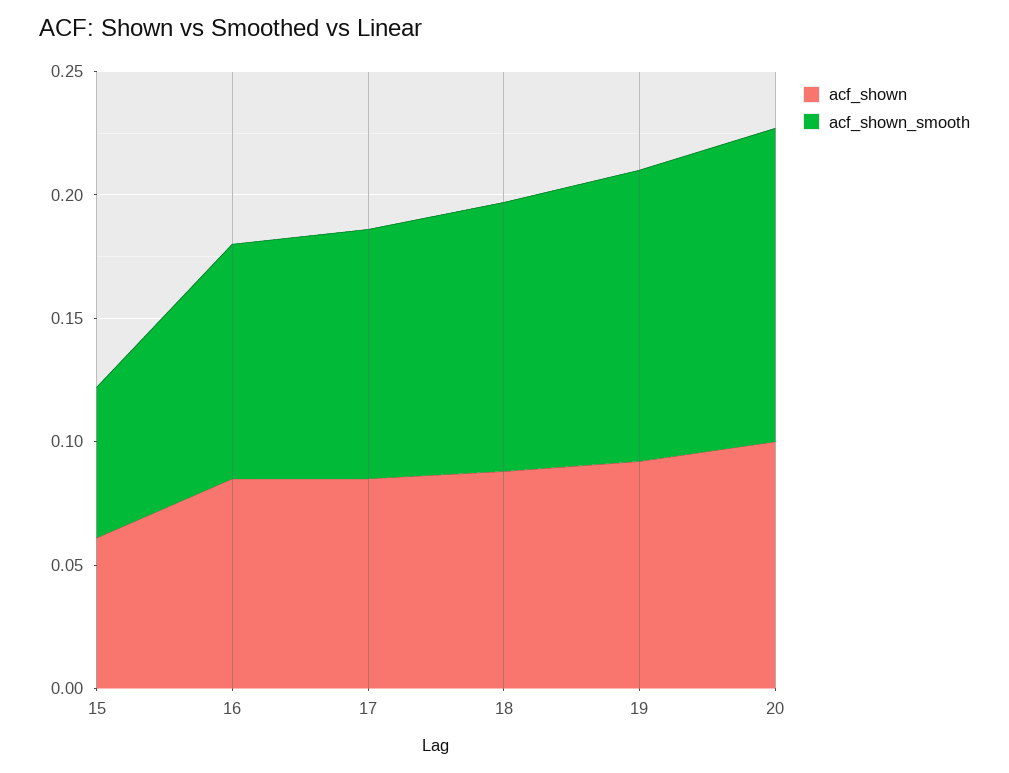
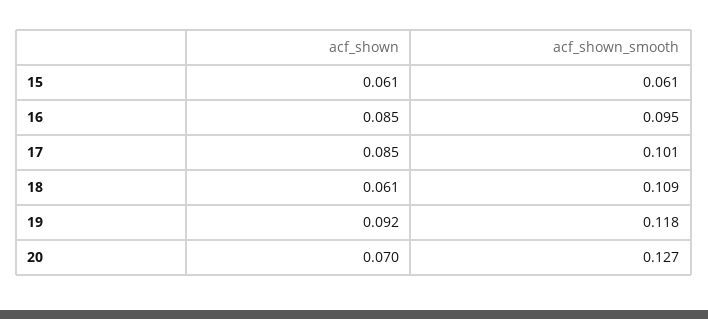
  {
    "acf_shown": {
      "15": 0.061,
      "16": 0.085,
      "17": 0.085,
-     "18": 0.09,
+     "18": 0.061,
      "19": 0.092,
-     "20": 0.1
+     "20": 0.07
    },
    "acf_shown_smooth": {
      "15": 0.061,
      "16": 0.095,
      "17": 0.101,
      "18": 0.109,
      "19": 0.118,
      "20": 0.127
    }
  }

